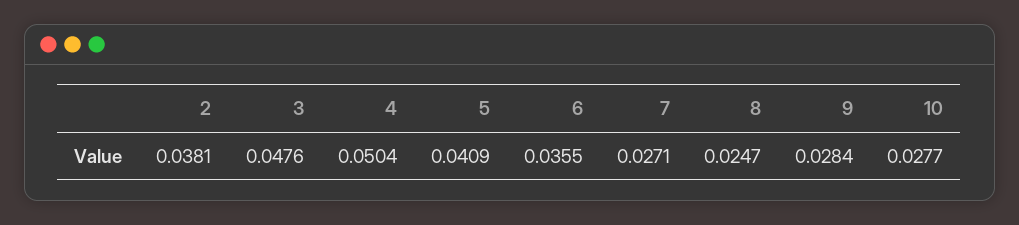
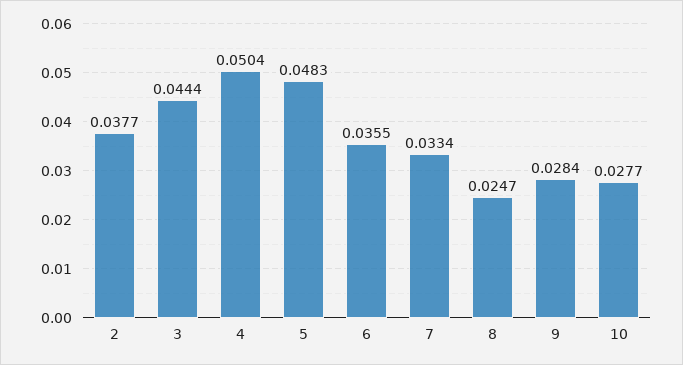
  {
-   "2": 0.0381,
+   "2": 0.0377,
-   "3": 0.0476,
+   "3": 0.0444,
    "4": 0.0504,
-   "5": 0.0409,
+   "5": 0.0483,
    "6": 0.0355,
-   "7": 0.0271,
+   "7": 0.0334,
    "8": 0.0247,
    "9": 0.0284,
    "10": 0.0277
  }

